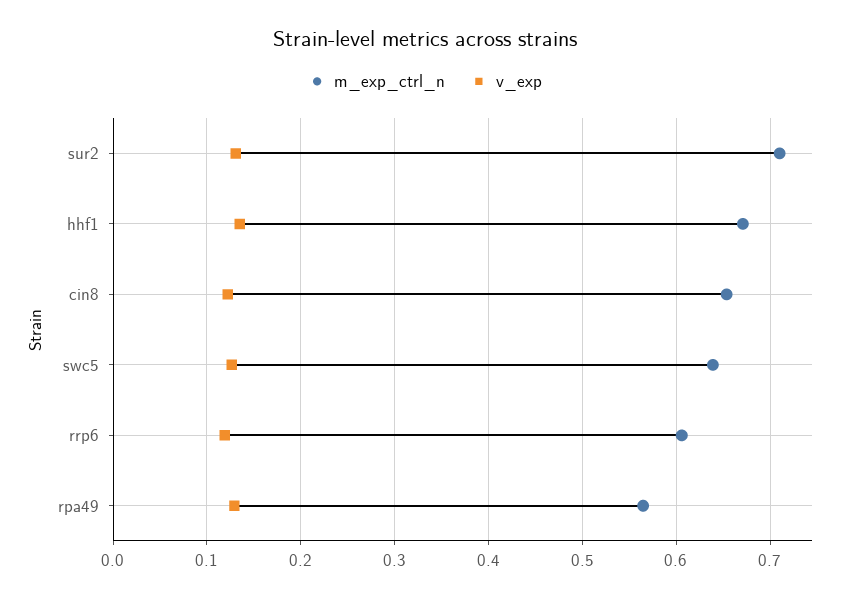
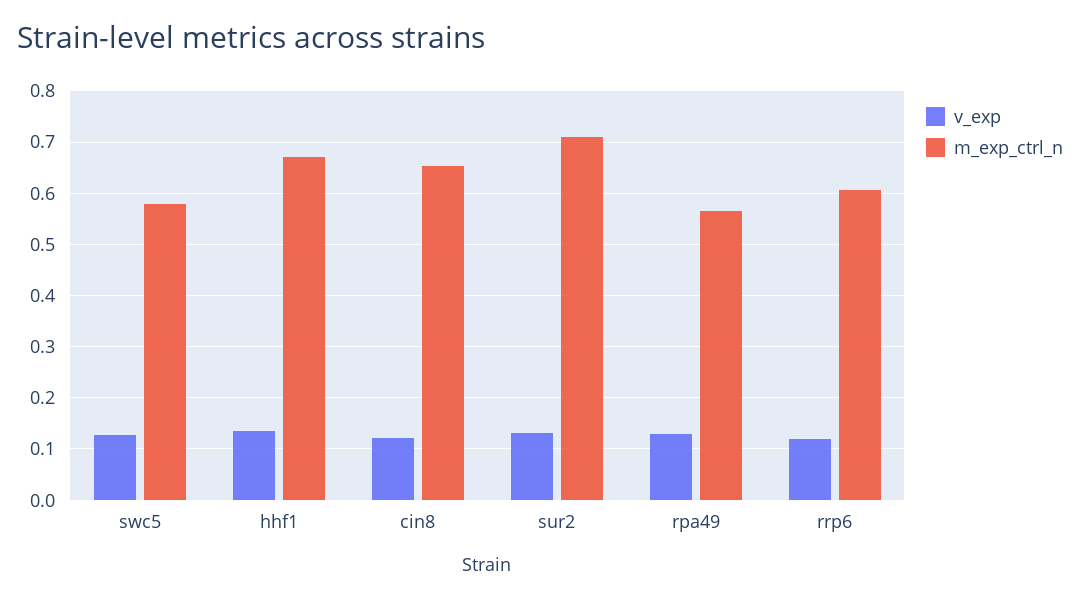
  {
    "m_exp_ctrl_n": {
      "sur2": 0.71,
      "hhf1": 0.67,
      "cin8": 0.65,
-     "swc5": 0.64,
+     "swc5": 0.58,
      "rrp6": 0.61,
      "rpa49": 0.56
    },
    "v_exp": {
      "sur2": 0.13,
      "hhf1": 0.13,
      "cin8": 0.12,
      "swc5": 0.13,
      "rrp6": 0.12,
      "rpa49": 0.13
    }
  }

